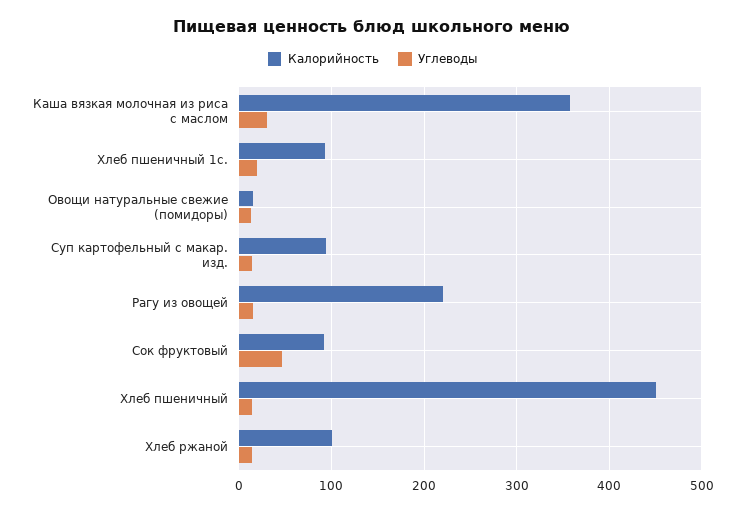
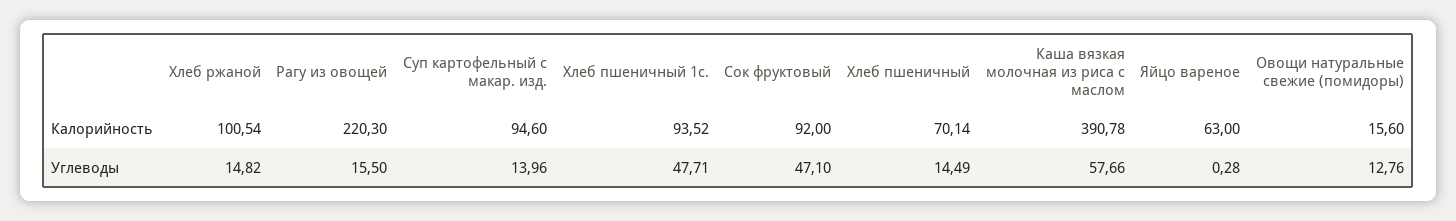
  {
    "Калорийность": {
-     "Каша вязкая молочная из риса с маслом": 360,
+     "Каша вязкая молочная из риса с маслом": 390.78,
      "Хлеб пшеничный 1с.": 93.52,
      "Овощи натуральные свежие (помидоры)": 15.6,
      "Суп картофельный с макар. изд.": 94.6,
      "Рагу из овощей": 220.3,
      "Сок фруктовый": 92,
-     "Хлеб пшеничный": 450,
+     "Хлеб пшеничный": 70.14,
-     "Хлеб ржаной": 100.54
+     "Хлеб ржаной": 100.54,
+     "Яйцо вареное": 63
    },
    "Углеводы": {
-     "Каша вязкая молочная из риса с маслом": 30,
+     "Каша вязкая молочная из риса с маслом": 57.66,
-     "Хлеб пшеничный 1с.": 20,
+     "Хлеб пшеничный 1с.": 47.71,
      "Овощи натуральные свежие (помидоры)": 12.76,
      "Суп картофельный с макар. изд.": 13.96,
      "Рагу из овощей": 15.5,
      "Сок фруктовый": 47.1,
      "Хлеб пшеничный": 14.49,
-     "Хлеб ржаной": 14.82
+     "Хлеб ржаной": 14.82,
+     "Яйцо вареное": 0.28
    }
  }

